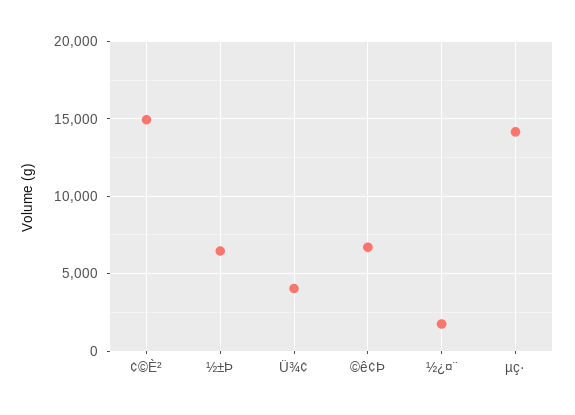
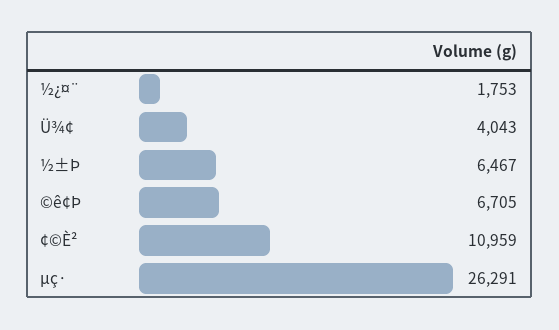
  {
-   "¢©È²": 15000,
+   "¢©È²": 10959,
    "½±Þ": 6467,
    "Ü¾¢": 4043,
    "©ê¢Þ": 6705,
    "½¿¤¨": 1753,
-   "µç·": 14000
+   "µç·": 26291
  }

